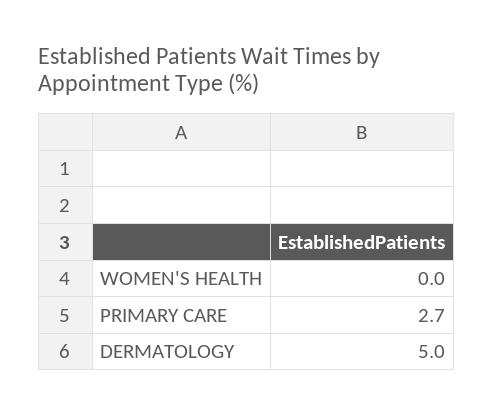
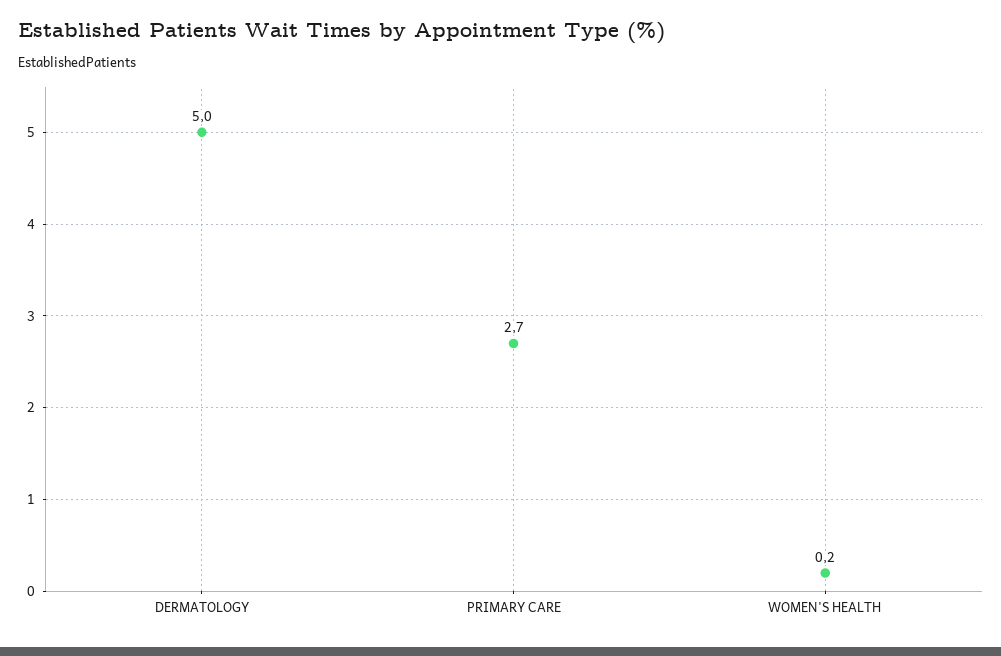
  {
-   "WOMEN'S HEALTH": 0,
+   "WOMEN'S HEALTH": 0.2,
    "PRIMARY CARE": 2.7,
    "DERMATOLOGY": 5
  }

